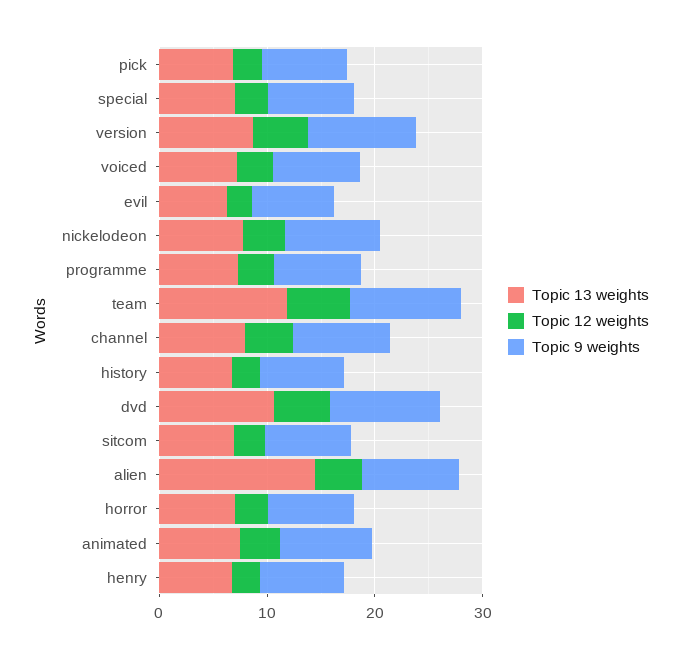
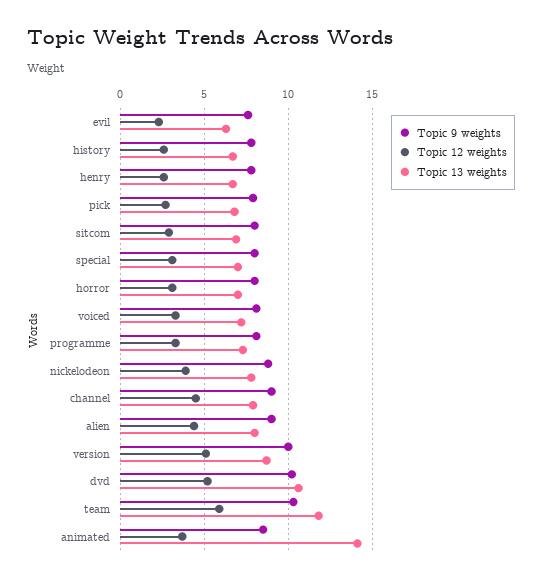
  {
    "Topic 13 weights": {
      "pick": 7,
      "special": 7,
      "version": 8.5,
      "voiced": 7,
      "evil": 6.5,
      "nickelodeon": 8,
      "programme": 7.5,
      "team": 12,
      "channel": 8,
      "history": 6.5,
      "dvd": 10.5,
      "sitcom": 7,
-     "alien": 14,
+     "alien": 8,
      "horror": 7,
-     "animated": 8,
+     "animated": 14,
      "henry": 6.5
    },
    "Topic 12 weights": {
      "pick": 2.5,
      "special": 3,
      "version": 5,
      "voiced": 3.5,
      "evil": 2.5,
      "nickelodeon": 4,
      "programme": 3.5,
      "team": 6,
      "channel": 4.5,
      "history": 2.5,
      "dvd": 5,
      "sitcom": 3,
      "alien": 4.5,
      "horror": 3,
      "animated": 3.5,
      "henry": 2.5
    },
    "Topic 9 weights": {
      "pick": 8,
      "special": 8,
      "version": 10,
      "voiced": 8,
      "evil": 7.5,
      "nickelodeon": 9,
      "programme": 8,
      "team": 10.5,
      "channel": 9,
      "history": 8,
      "dvd": 10,
      "sitcom": 8,
      "alien": 9,
      "horror": 8,
      "animated": 8.5,
      "henry": 8
    }
  }

